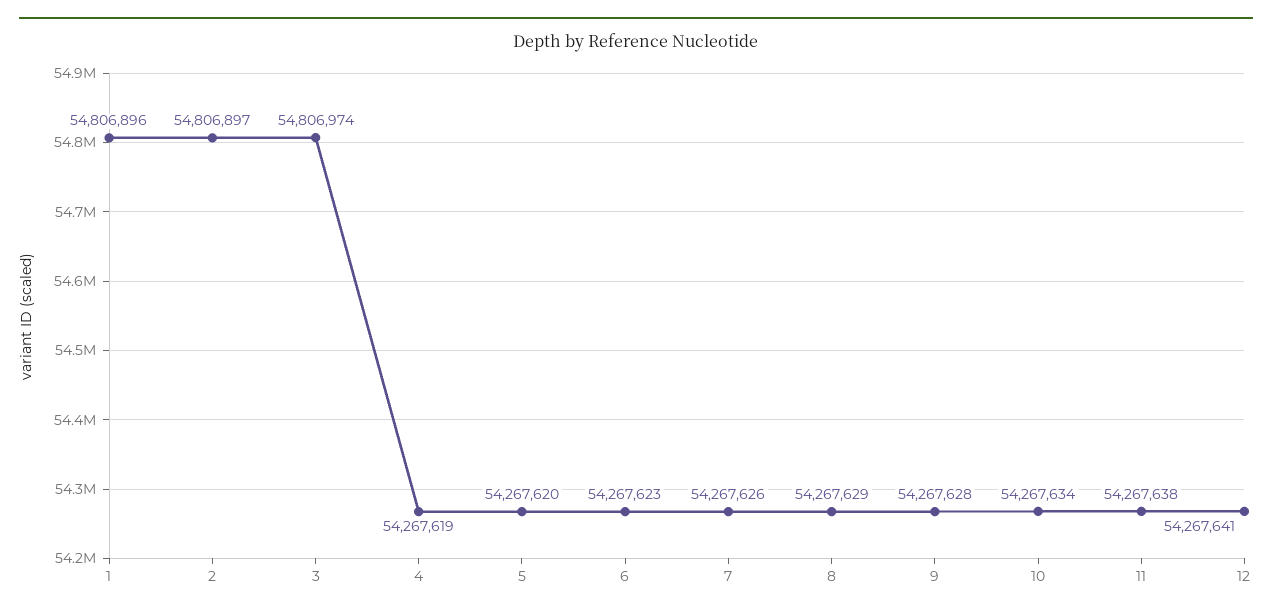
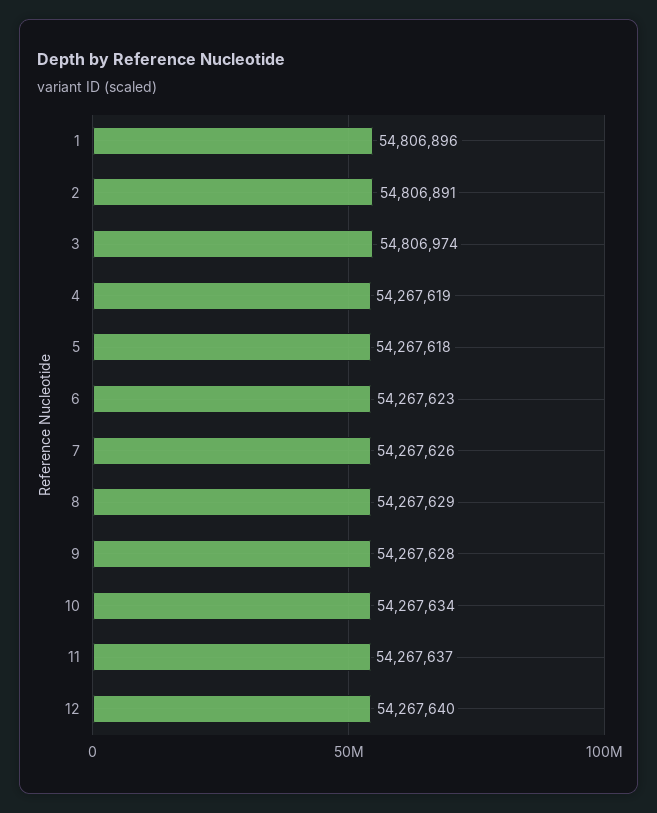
  {
    "1": 54806896,
-   "2": 54806897,
+   "2": 54806891,
    "3": 54806974,
    "4": 54267619,
-   "5": 54267620,
+   "5": 54267618,
    "6": 54267623,
    "7": 54267626,
    "8": 54267629,
    "9": 54267628,
    "10": 54267634,
-   "11": 54267638,
+   "11": 54267637,
-   "12": 54267641
+   "12": 54267640
  }

